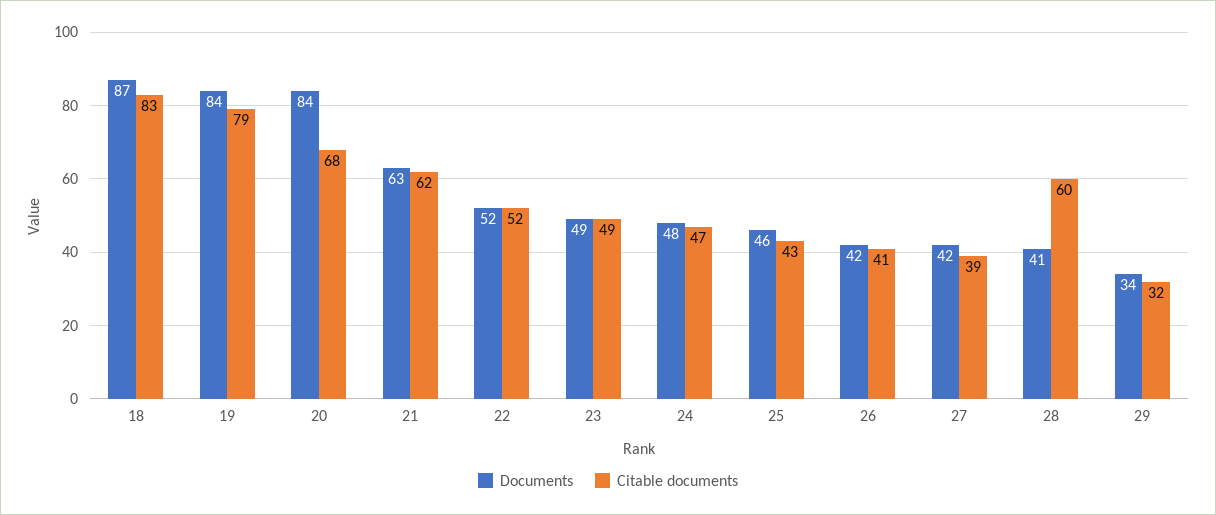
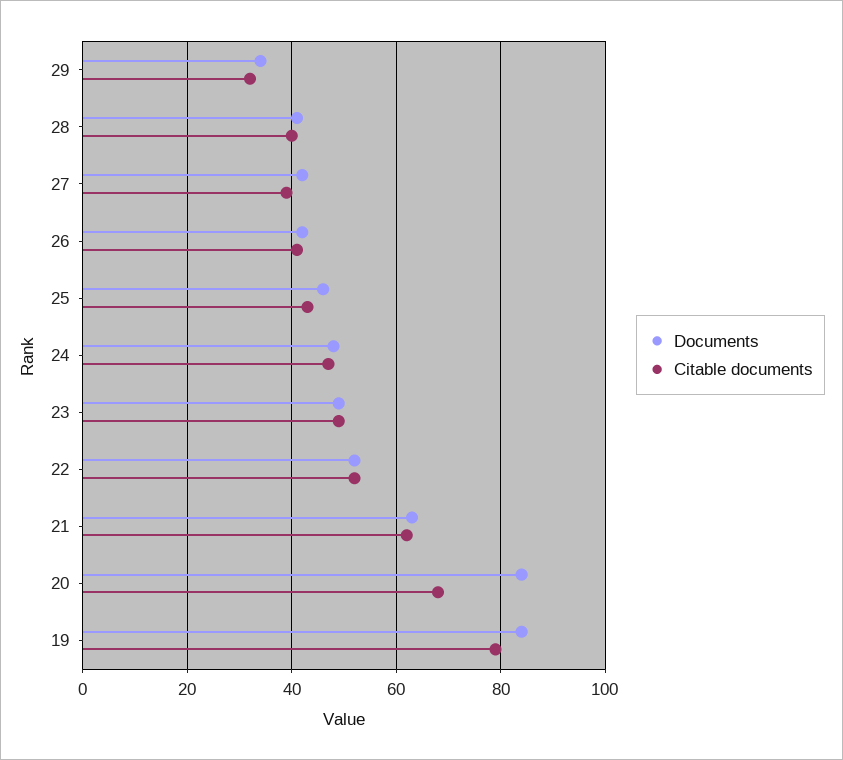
  {
    "Documents": {
-     "18": 87,
      "19": 84,
      "20": 84,
      "21": 63,
      "22": 52,
      "23": 49,
      "24": 48,
      "25": 46,
      "26": 42,
      "27": 42,
      "28": 41,
      "29": 34
    },
    "Citable documents": {
-     "18": 83,
      "19": 79,
      "20": 68,
      "21": 62,
      "22": 52,
      "23": 49,
      "24": 47,
      "25": 43,
      "26": 41,
      "27": 39,
-     "28": 60,
+     "28": 40,
      "29": 32
    }
  }

